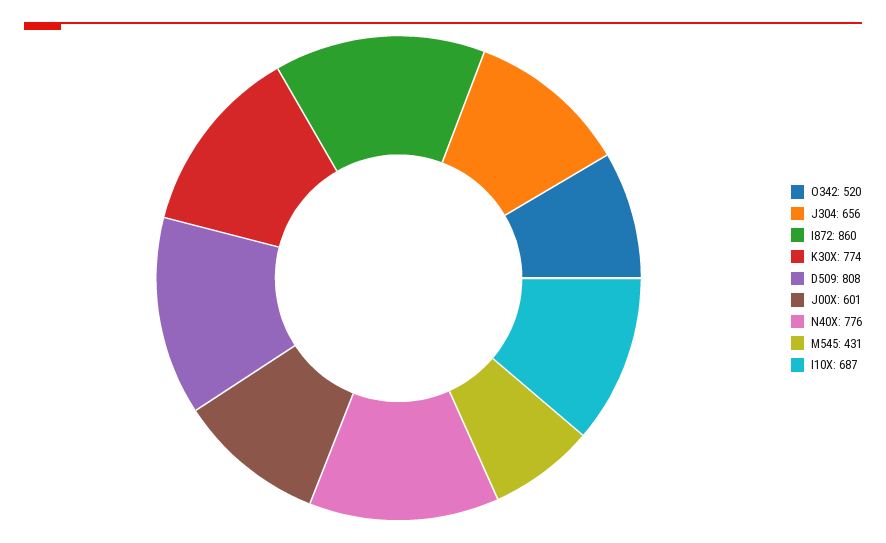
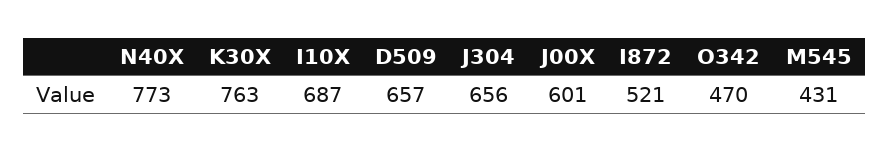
  {
-   "O342": 520,
+   "O342": 470,
    "J304": 656,
-   "I872": 860,
+   "I872": 521,
-   "K30X": 774,
+   "K30X": 763,
-   "D509": 808,
+   "D509": 657,
    "J00X": 601,
-   "N40X": 776,
+   "N40X": 773,
    "M545": 431,
    "I10X": 687
  }

